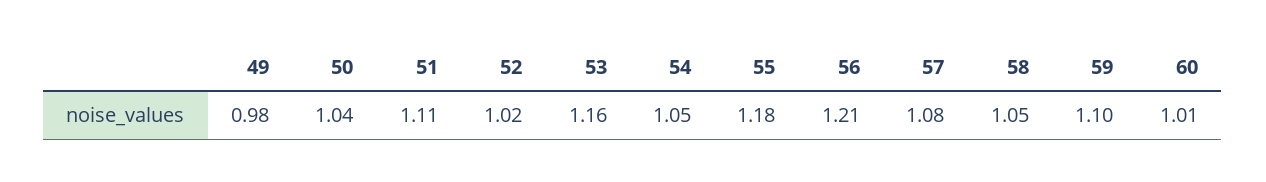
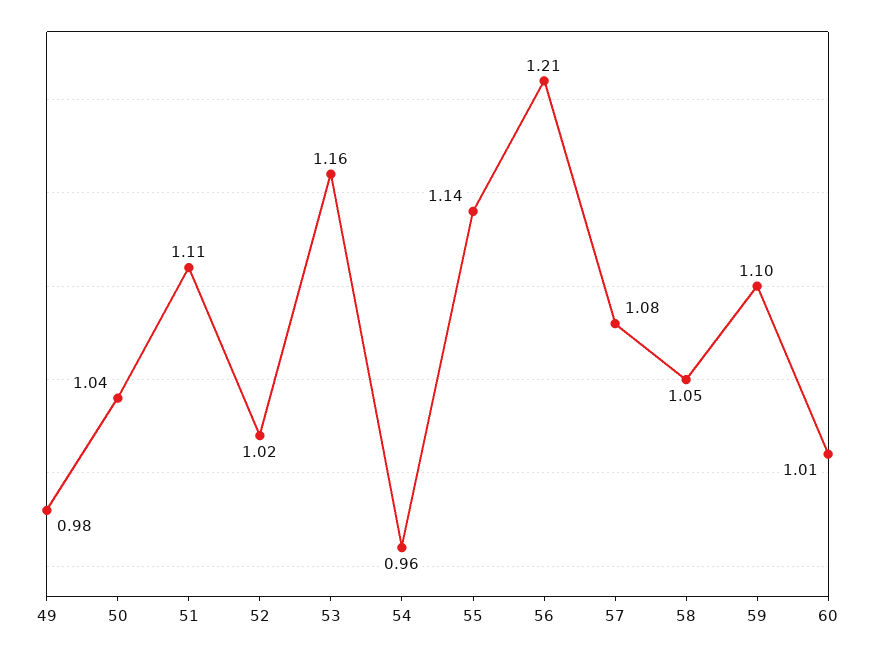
  {
    "49": 0.98,
    "50": 1.04,
    "51": 1.11,
    "52": 1.02,
    "53": 1.16,
-   "54": 1.05,
+   "54": 0.96,
-   "55": 1.18,
+   "55": 1.14,
    "56": 1.21,
    "57": 1.08,
    "58": 1.05,
    "59": 1.1,
    "60": 1.01
  }

